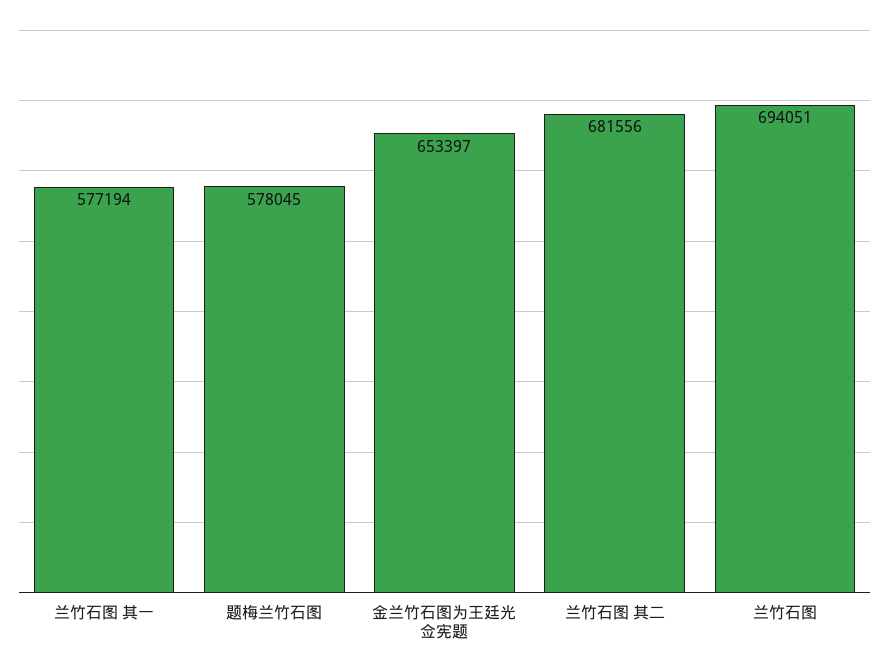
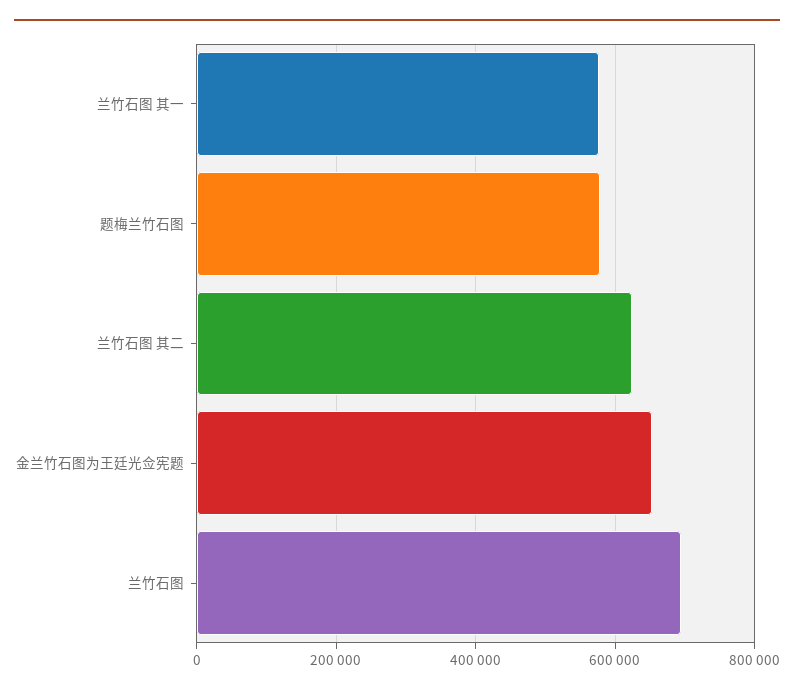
  {
    "兰竹石图 其一": 577194,
    "题梅兰竹石图": 578045,
    "金兰竹石图为王廷光佥宪题": 653397,
-   "兰竹石图 其二": 681556,
+   "兰竹石图 其二": 620000,
    "兰竹石图": 694051
  }

